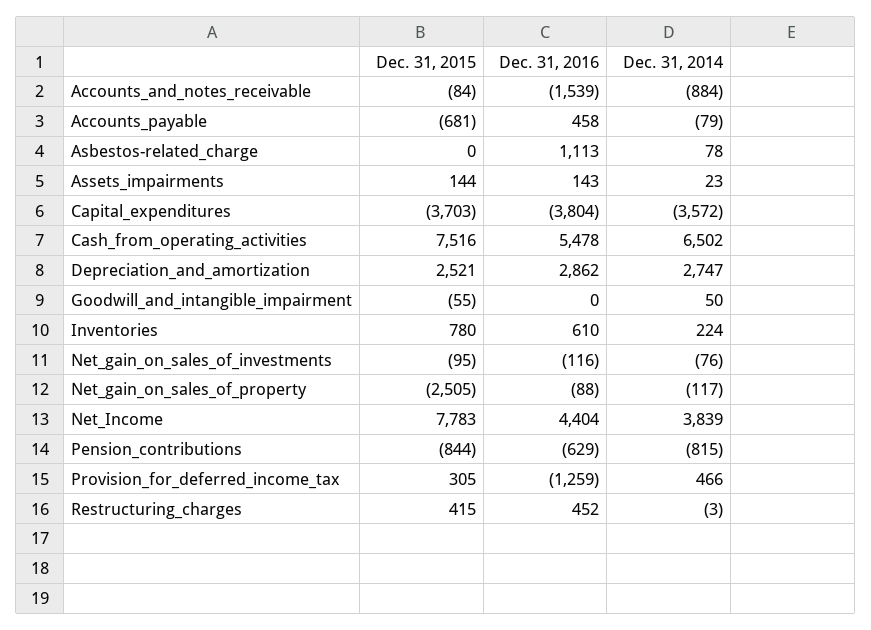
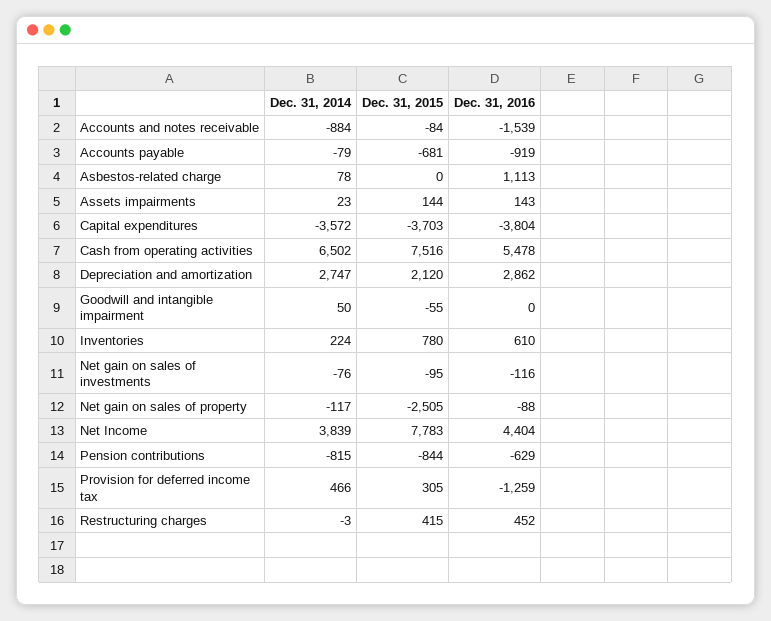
  {
    "Dec. 31, 2015": {
      "Accounts_and_notes_receivable": -84,
      "Accounts_payable": -681,
      "Asbestos-related_charge": 0,
      "Assets_impairments": 144,
      "Capital_expenditures": -3703,
      "Cash_from_operating_activities": 7516,
-     "Depreciation_and_amortization": 2521,
+     "Depreciation_and_amortization": 2120,
      "Goodwill_and_intangible_impairment": -55,
      "Inventories": 780,
      "Net_gain_on_sales_of_investments": -95,
      "Net_gain_on_sales_of_property": -2505,
      "Net_Income": 7783,
      "Pension_contributions": -844,
      "Provision_for_deferred_income_tax": 305,
      "Restructuring_charges": 415
    },
    "Dec. 31, 2016": {
      "Accounts_and_notes_receivable": -1539,
-     "Accounts_payable": 458,
+     "Accounts_payable": -919,
      "Asbestos-related_charge": 1113,
      "Assets_impairments": 143,
      "Capital_expenditures": -3804,
      "Cash_from_operating_activities": 5478,
      "Depreciation_and_amortization": 2862,
      "Goodwill_and_intangible_impairment": 0,
      "Inventories": 610,
      "Net_gain_on_sales_of_investments": -116,
      "Net_gain_on_sales_of_property": -88,
      "Net_Income": 4404,
      "Pension_contributions": -629,
      "Provision_for_deferred_income_tax": -1259,
      "Restructuring_charges": 452
    },
    "Dec. 31, 2014": {
      "Accounts_and_notes_receivable": -884,
      "Accounts_payable": -79,
      "Asbestos-related_charge": 78,
      "Assets_impairments": 23,
      "Capital_expenditures": -3572,
      "Cash_from_operating_activities": 6502,
      "Depreciation_and_amortization": 2747,
      "Goodwill_and_intangible_impairment": 50,
      "Inventories": 224,
      "Net_gain_on_sales_of_investments": -76,
      "Net_gain_on_sales_of_property": -117,
      "Net_Income": 3839,
      "Pension_contributions": -815,
      "Provision_for_deferred_income_tax": 466,
      "Restructuring_charges": -3
    }
  }

